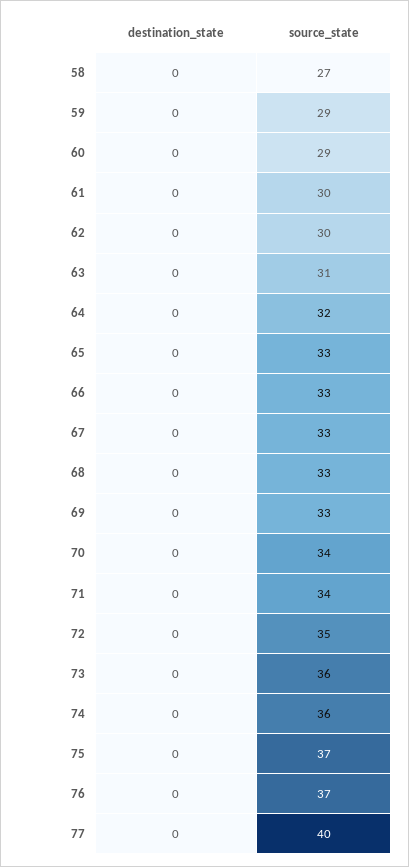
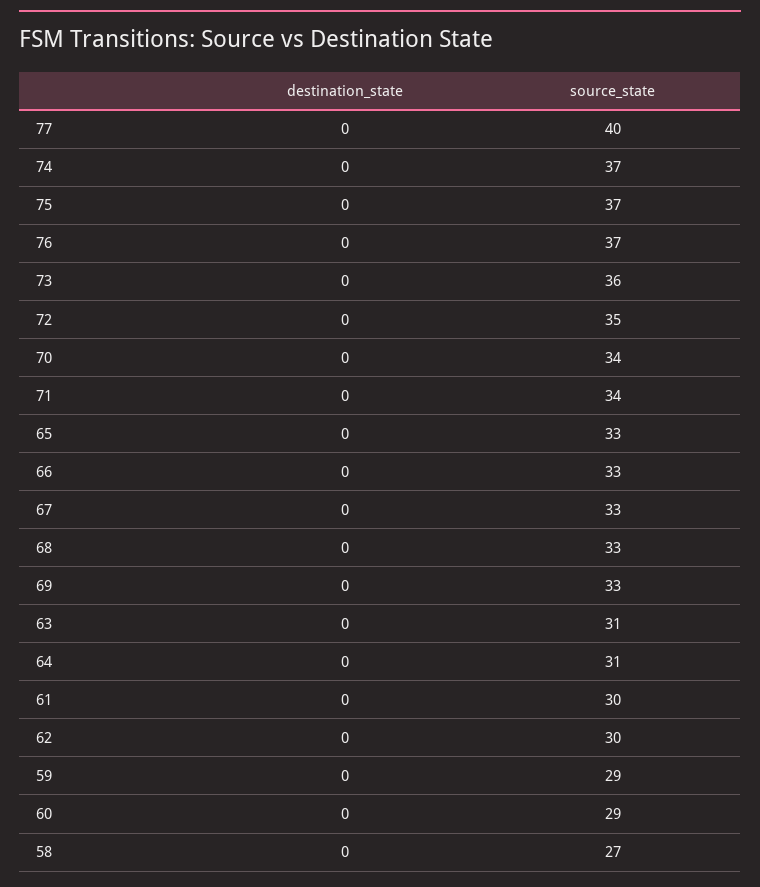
  {
    "destination_state": {
      "58": 0,
      "59": 0,
      "60": 0,
      "61": 0,
      "62": 0,
      "63": 0,
      "64": 0,
      "65": 0,
      "66": 0,
      "67": 0,
      "68": 0,
      "69": 0,
      "70": 0,
      "71": 0,
      "72": 0,
      "73": 0,
      "74": 0,
      "75": 0,
      "76": 0,
      "77": 0
    },
    "source_state": {
      "58": 27,
      "59": 29,
      "60": 29,
      "61": 30,
      "62": 30,
      "63": 31,
-     "64": 32,
+     "64": 31,
      "65": 33,
      "66": 33,
      "67": 33,
      "68": 33,
      "69": 33,
      "70": 34,
      "71": 34,
      "72": 35,
      "73": 36,
-     "74": 36,
+     "74": 37,
      "75": 37,
      "76": 37,
      "77": 40
    }
  }

